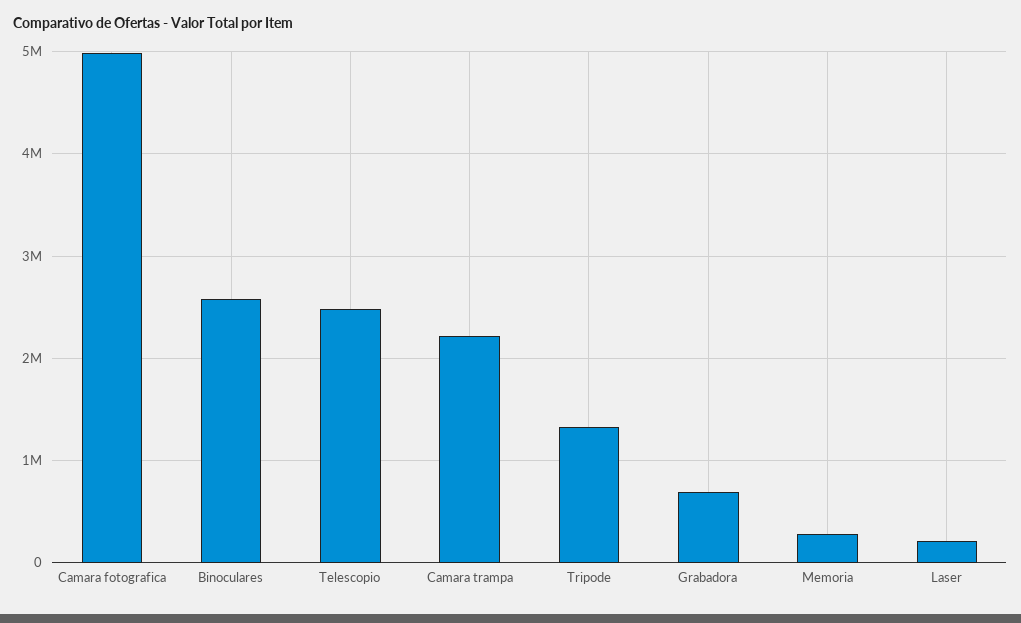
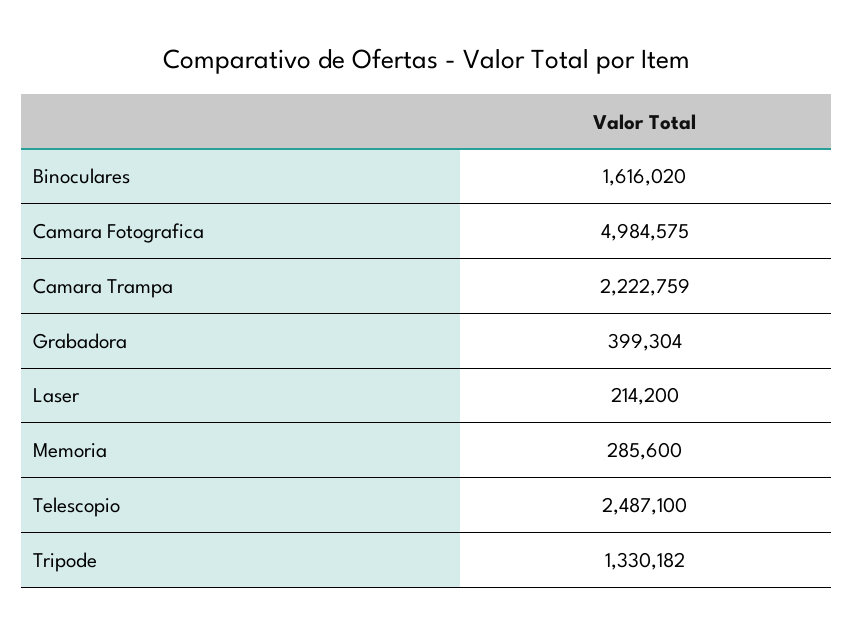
  {
    "Camara fotografica": 4984575,
-   "Binoculares": 2600000,
+   "Binoculares": 1616020,
    "Telescopio": 2487100,
    "Camara trampa": 2222759,
    "Tripode": 1330182,
-   "Grabadora": 700000,
+   "Grabadora": 399304,
    "Memoria": 285600,
    "Laser": 214200
  }

